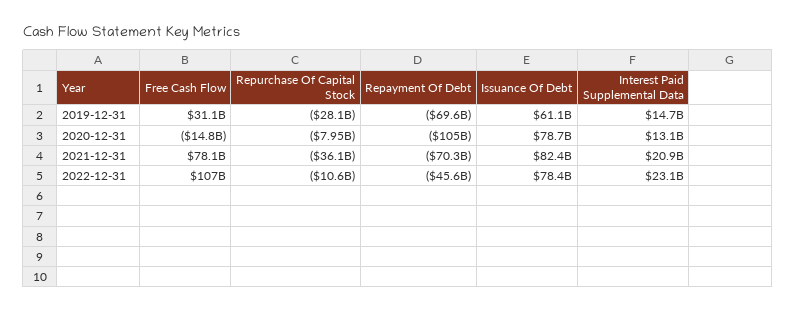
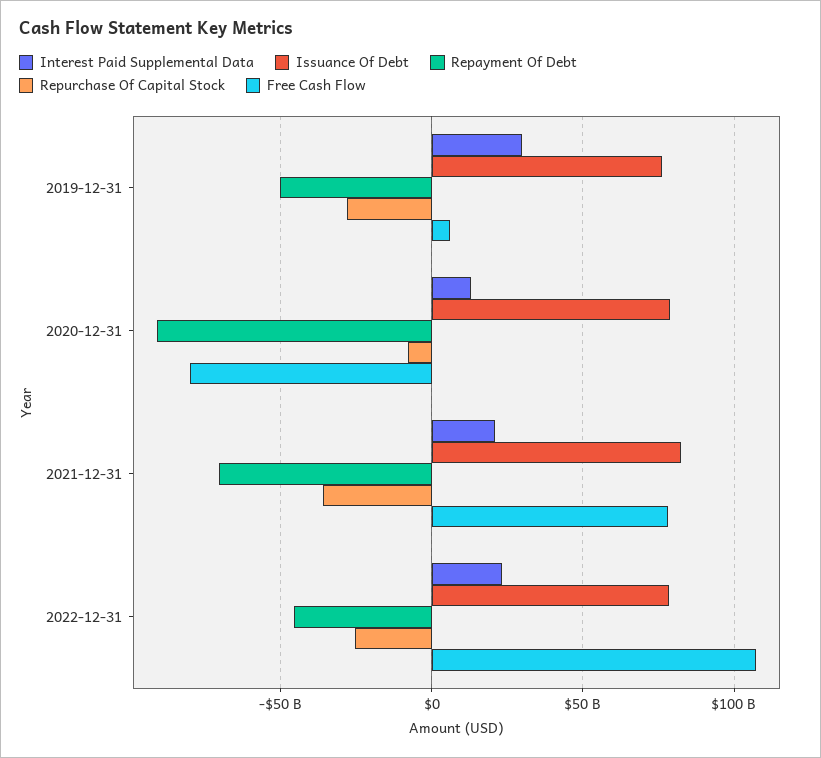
  {
    "Free Cash Flow": {
-     "2019-12-31": 31100000000,
+     "2019-12-31": 5000000000,
-     "2020-12-31": -14800000000,
+     "2020-12-31": -80000000000,
      "2021-12-31": 78100000000,
      "2022-12-31": 107000000000
    },
    "Repurchase Of Capital Stock": {
      "2019-12-31": -28100000000,
      "2020-12-31": -7950000000,
      "2021-12-31": -36100000000,
-     "2022-12-31": -10600000000
+     "2022-12-31": -25000000000
    },
    "Repayment Of Debt": {
-     "2019-12-31": -69600000000,
+     "2019-12-31": -50000000000,
-     "2020-12-31": -105000000000,
+     "2020-12-31": -90000000000,
      "2021-12-31": -70300000000,
      "2022-12-31": -45600000000
    },
    "Issuance Of Debt": {
-     "2019-12-31": 61100000000,
+     "2019-12-31": 75000000000,
      "2020-12-31": 78700000000,
      "2021-12-31": 82400000000,
      "2022-12-31": 78400000000
    },
    "Interest Paid Supplemental Data": {
-     "2019-12-31": 14700000000,
+     "2019-12-31": 30000000000,
      "2020-12-31": 13100000000,
      "2021-12-31": 20900000000,
      "2022-12-31": 23100000000
    }
  }

